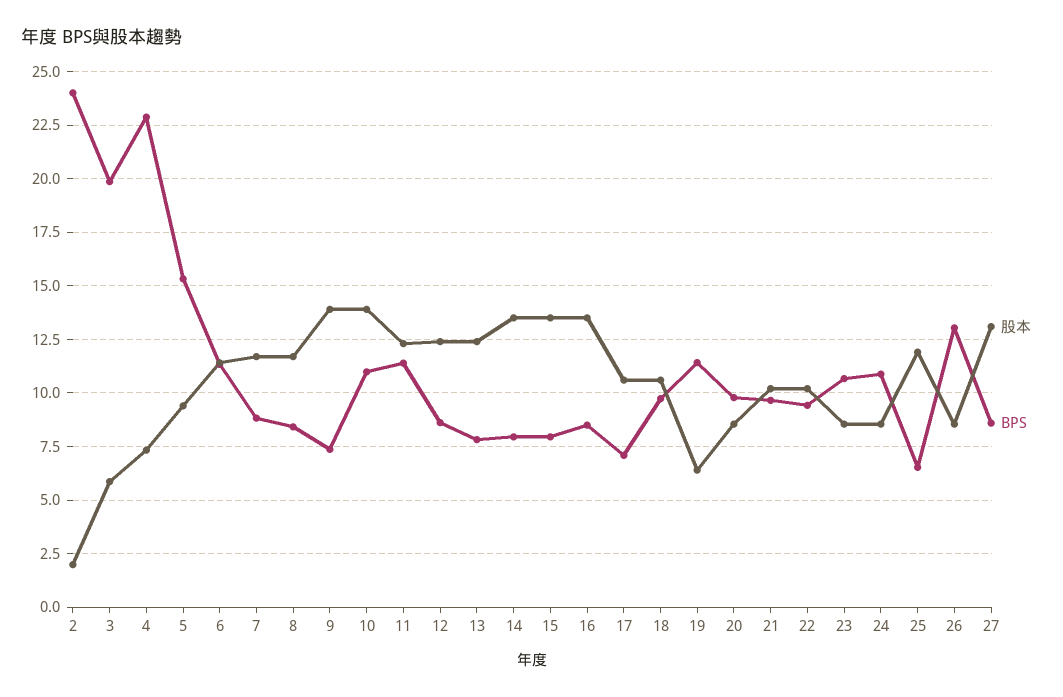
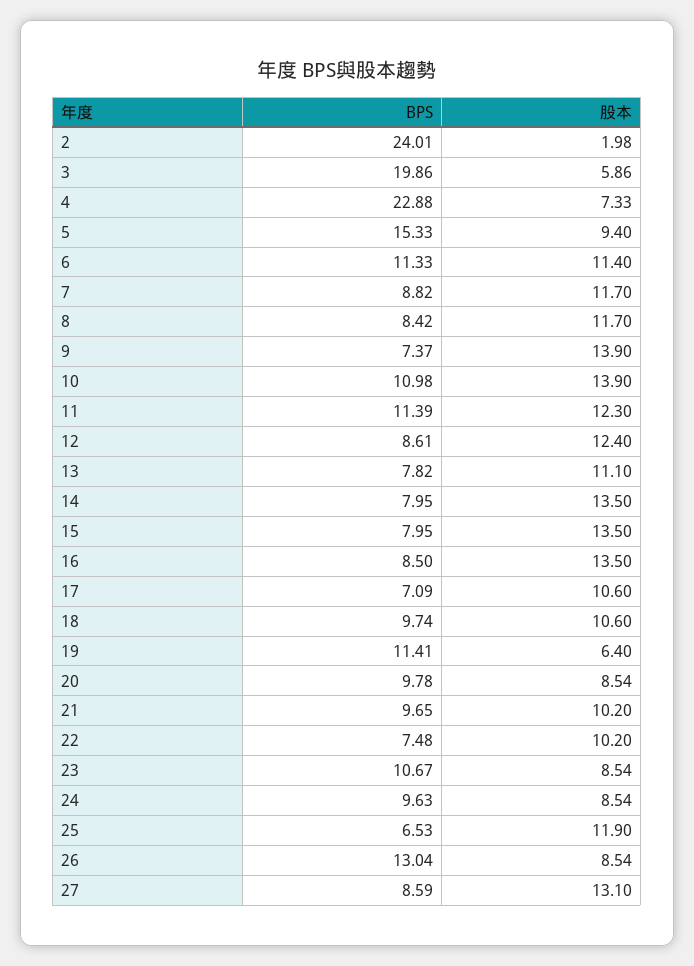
  {
    "股本": {
      "2": 1.98,
      "3": 5.86,
      "4": 7.33,
      "5": 9.4,
      "6": 11.4,
      "7": 11.7,
      "8": 11.7,
      "9": 13.9,
      "10": 13.9,
      "11": 12.3,
      "12": 12.4,
-     "13": 12.5,
+     "13": 11.1,
      "14": 13.5,
      "15": 13.5,
      "16": 13.5,
      "17": 10.6,
      "18": 10.6,
      "19": 6.4,
      "20": 8.54,
      "21": 10.2,
      "22": 10.2,
      "23": 8.54,
      "24": 8.54,
      "25": 11.9,
      "26": 8.54,
      "27": 13.1
    },
    "BPS": {
      "2": 24.01,
      "3": 19.86,
      "4": 22.88,
      "5": 15.33,
      "6": 11.33,
      "7": 8.82,
      "8": 8.42,
      "9": 7.37,
      "10": 10.98,
      "11": 11.39,
      "12": 8.61,
      "13": 7.82,
      "14": 7.95,
      "15": 7.95,
      "16": 8.5,
      "17": 7.09,
      "18": 9.74,
      "19": 11.41,
      "20": 9.78,
      "21": 9.65,
-     "22": 9.5,
+     "22": 7.48,
      "23": 10.67,
-     "24": 11,
+     "24": 9.63,
      "25": 6.53,
      "26": 13.04,
      "27": 8.59
    }
  }

